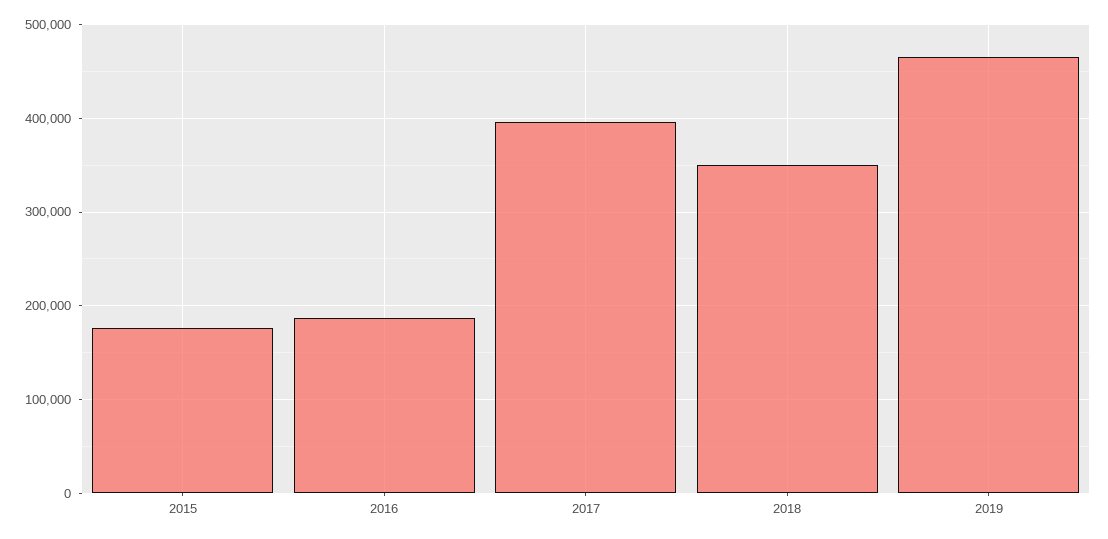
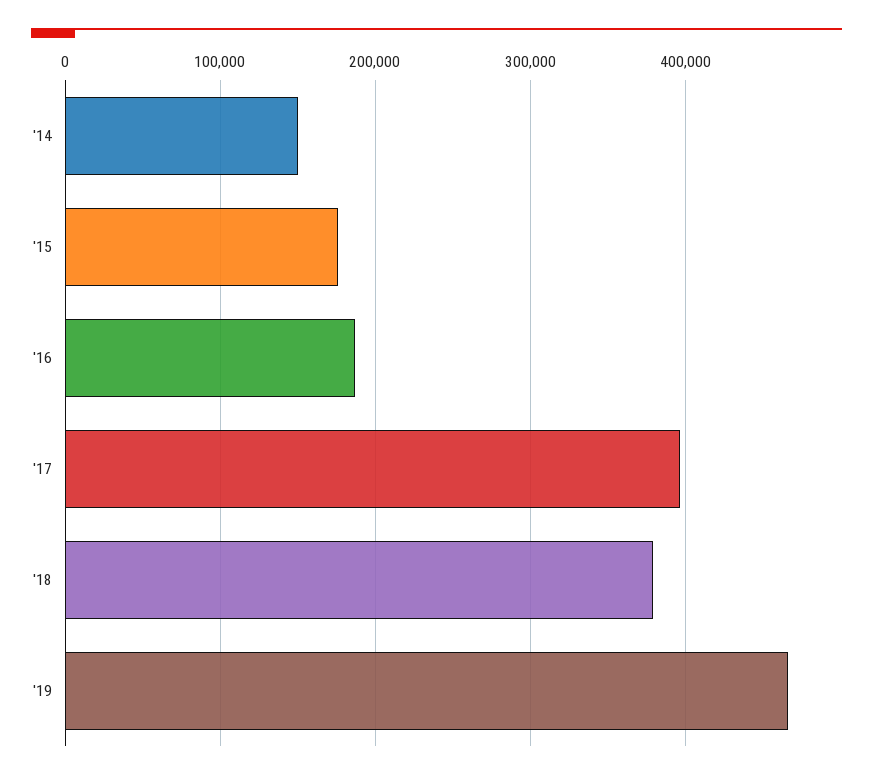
  {
    "2015": 180000,
    "2016": 190000,
    "2017": 400000,
-   "2018": 350000,
+   "2018": 380000,
-   "2019": 470000
+   "2019": 470000,
+   "'14": 150000
  }

